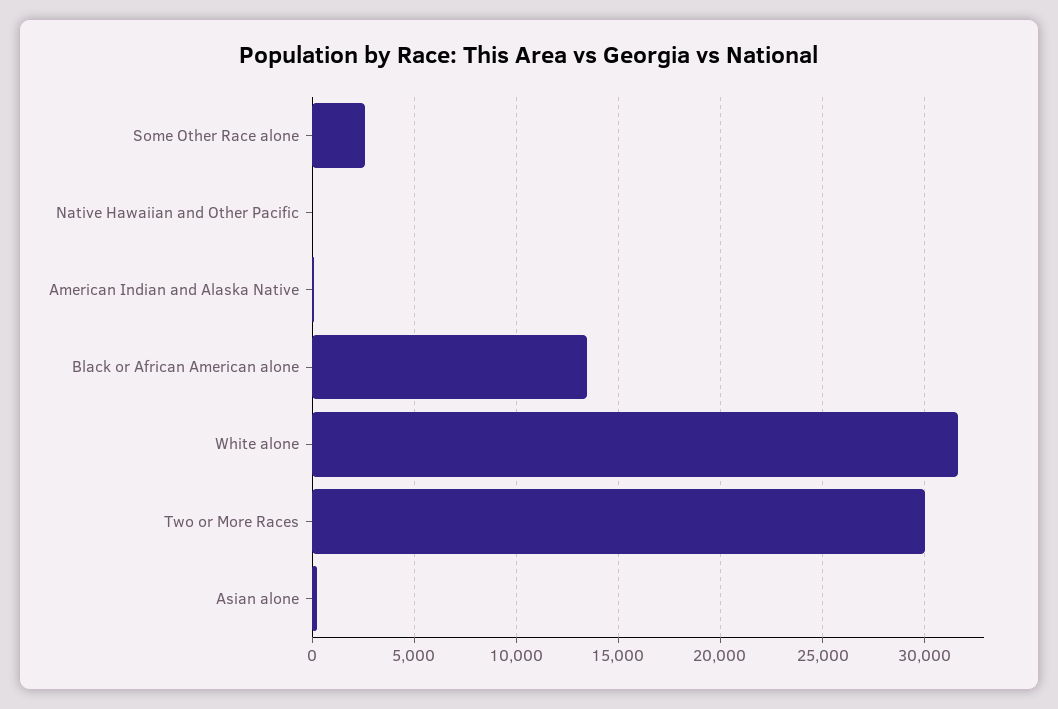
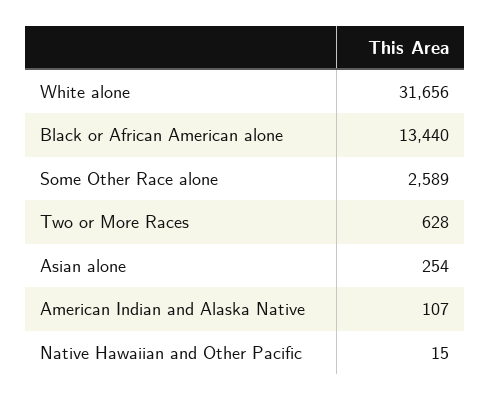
  {
    "Some Other Race alone": 2589,
    "Native Hawaiian and Other Pacific": 15,
    "American Indian and Alaska Native": 107,
    "Black or African American alone": 13440,
    "White alone": 31656,
-   "Two or More Races": 30000,
+   "Two or More Races": 628,
    "Asian alone": 254
  }

